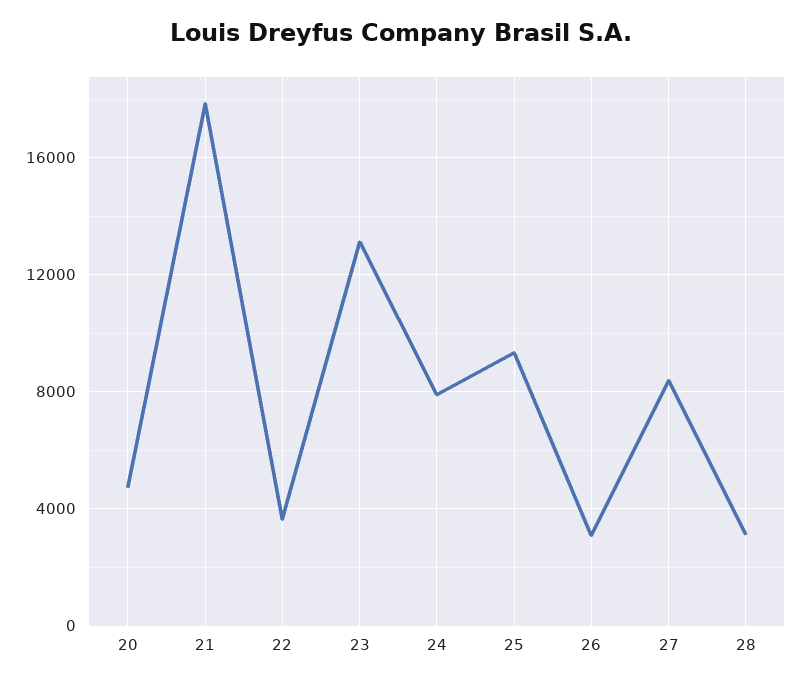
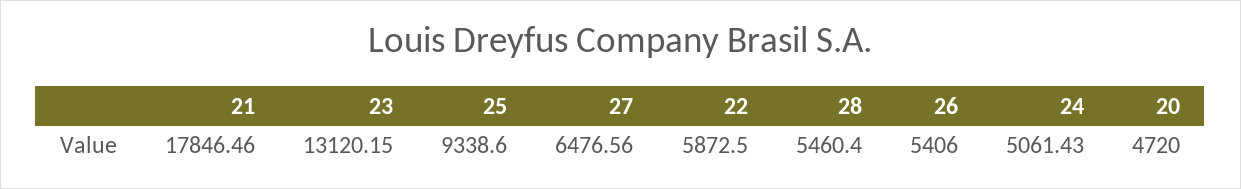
  {
    "20": 4720,
    "21": 17846.46,
-   "22": 3500,
+   "22": 5872.5,
    "23": 13120.15,
-   "24": 8000,
+   "24": 5061.43,
    "25": 9338.6,
-   "26": 3000,
+   "26": 5406,
-   "27": 8500,
+   "27": 6476.56,
-   "28": 3000
+   "28": 5460.4
  }

